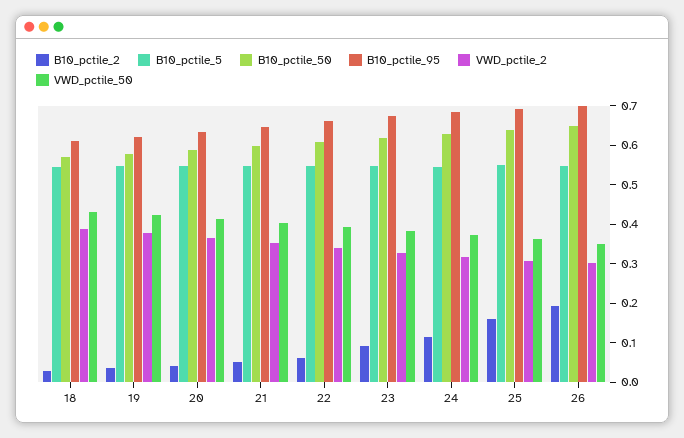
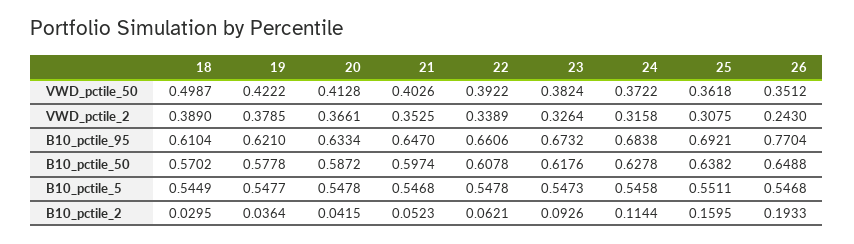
  {
    "B10_pctile_2": {
      "18": 0.0295,
      "19": 0.0364,
      "20": 0.0415,
      "21": 0.0523,
      "22": 0.0621,
      "23": 0.0926,
      "24": 0.1144,
      "25": 0.1595,
      "26": 0.1933
    },
    "B10_pctile_5": {
      "18": 0.5449,
      "19": 0.5477,
      "20": 0.5478,
      "21": 0.5468,
      "22": 0.5478,
      "23": 0.5473,
      "24": 0.5458,
      "25": 0.5511,
      "26": 0.5468
    },
    "B10_pctile_50": {
      "18": 0.5702,
      "19": 0.5778,
      "20": 0.5872,
      "21": 0.5974,
      "22": 0.6078,
      "23": 0.6176,
      "24": 0.6278,
      "25": 0.6382,
      "26": 0.6488
    },
    "B10_pctile_95": {
      "18": 0.6104,
      "19": 0.621,
      "20": 0.6334,
      "21": 0.647,
      "22": 0.6606,
      "23": 0.6732,
      "24": 0.6838,
      "25": 0.6921,
-     "26": 0.7
+     "26": 0.7704
    },
    "VWD_pctile_2": {
      "18": 0.389,
      "19": 0.3785,
      "20": 0.3661,
      "21": 0.3525,
      "22": 0.3389,
      "23": 0.3264,
      "24": 0.3158,
      "25": 0.3075,
-     "26": 0.3
+     "26": 0.243
    },
    "VWD_pctile_50": {
-     "18": 0.425,
+     "18": 0.4987,
      "19": 0.4222,
      "20": 0.4128,
      "21": 0.4026,
      "22": 0.3922,
      "23": 0.3824,
      "24": 0.3722,
      "25": 0.3618,
      "26": 0.3512
    }
  }

